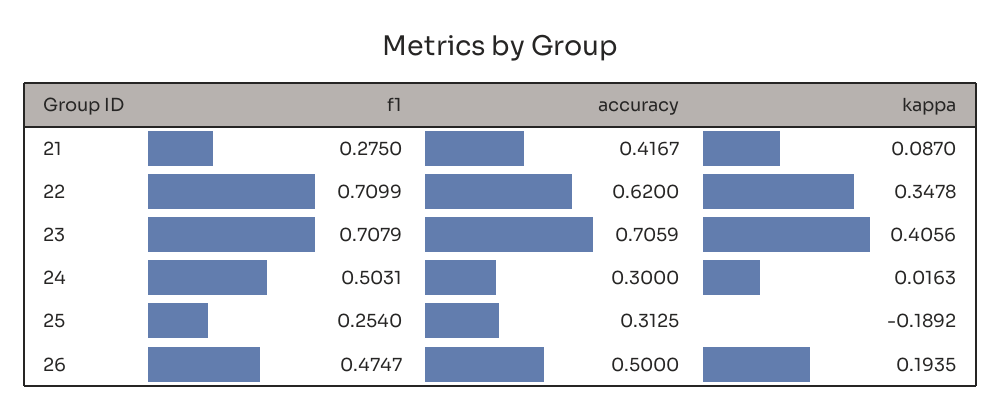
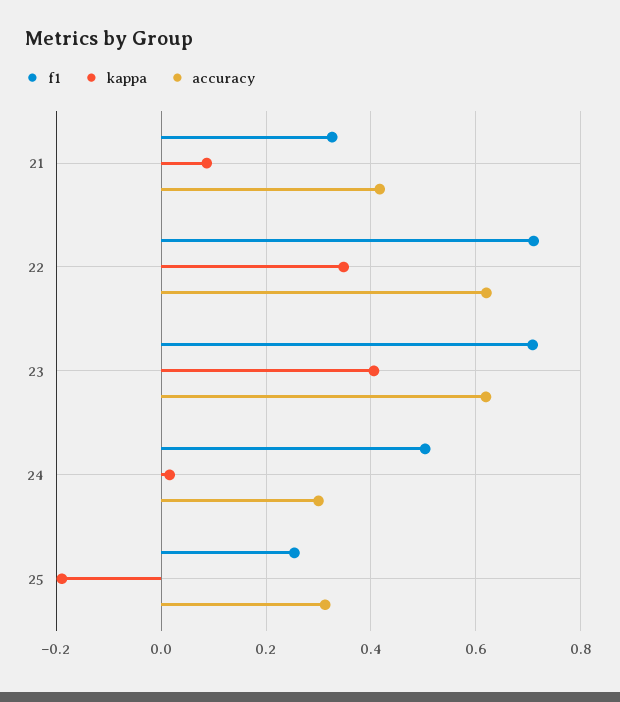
  {
    "f1": {
-     "21": 0.275,
+     "21": 0.32,
      "22": 0.7099,
      "23": 0.7079,
      "24": 0.5031,
-     "25": 0.254,
+     "25": 0.254
-     "26": 0.4747
    },
    "accuracy": {
      "21": 0.4167,
      "22": 0.62,
-     "23": 0.7059,
+     "23": 0.62,
      "24": 0.3,
-     "25": 0.3125,
+     "25": 0.3125
-     "26": 0.5
    },
    "kappa": {
      "21": 0.087,
      "22": 0.3478,
      "23": 0.4056,
      "24": 0.0163,
-     "25": -0.1892,
+     "25": -0.1892
-     "26": 0.1935
    }
  }

